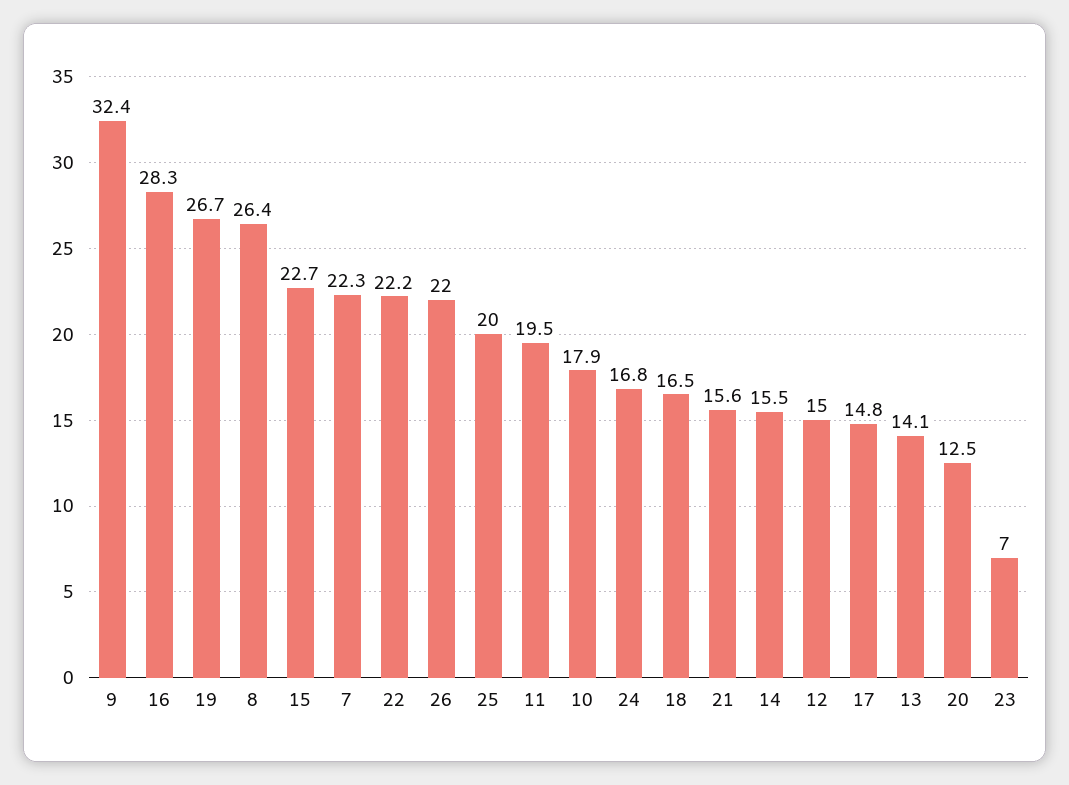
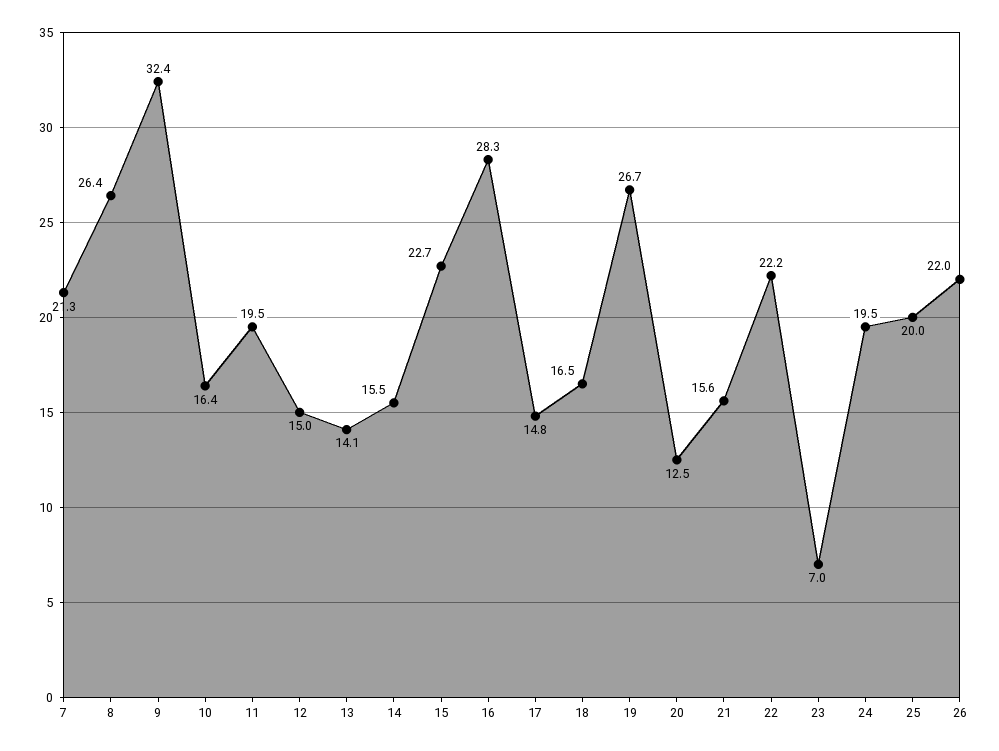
  {
    "9": 32.4,
    "16": 28.3,
    "19": 26.7,
    "8": 26.4,
    "15": 22.7,
-   "7": 22.3,
+   "7": 21.3,
    "22": 22.2,
    "26": 22,
    "25": 20,
    "11": 19.5,
-   "10": 17.9,
+   "10": 16.4,
-   "24": 16.8,
+   "24": 19.5,
    "18": 16.5,
    "21": 15.6,
    "14": 15.5,
    "12": 15,
    "17": 14.8,
    "13": 14.1,
    "20": 12.5,
    "23": 7
  }

